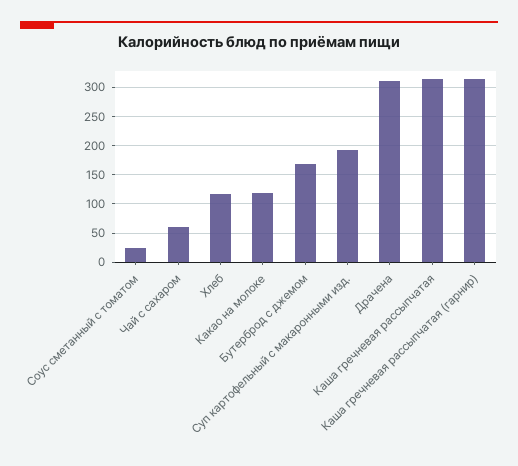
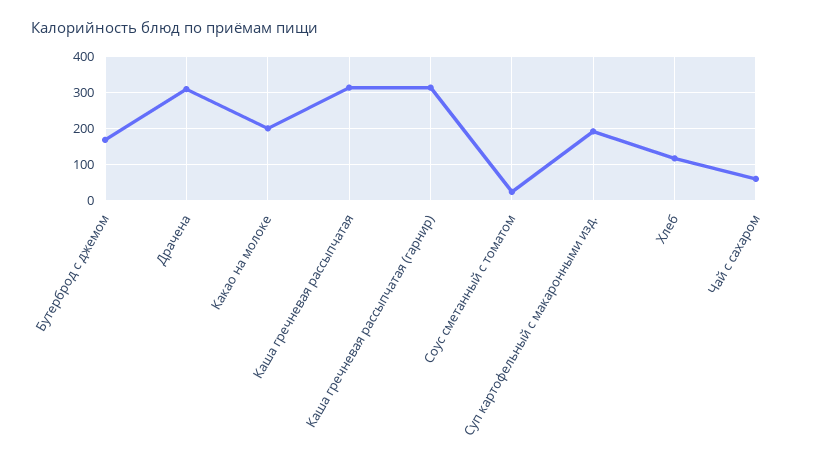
  {
    "Соус сметанный с томатом": 20,
    "Чай с сахаром": 60,
    "Хлеб": 120,
-   "Какао на молоке": 125,
+   "Какао на молоке": 200,
    "Бутерброд с джемом": 160,
    "Суп картофельный с макаронными изд.": 200,
    "Драчена": 320,
    "Каша гречневая рассыпчатая": 320,
    "Каша гречневая рассыпчатая (гарнир)": 320
  }

